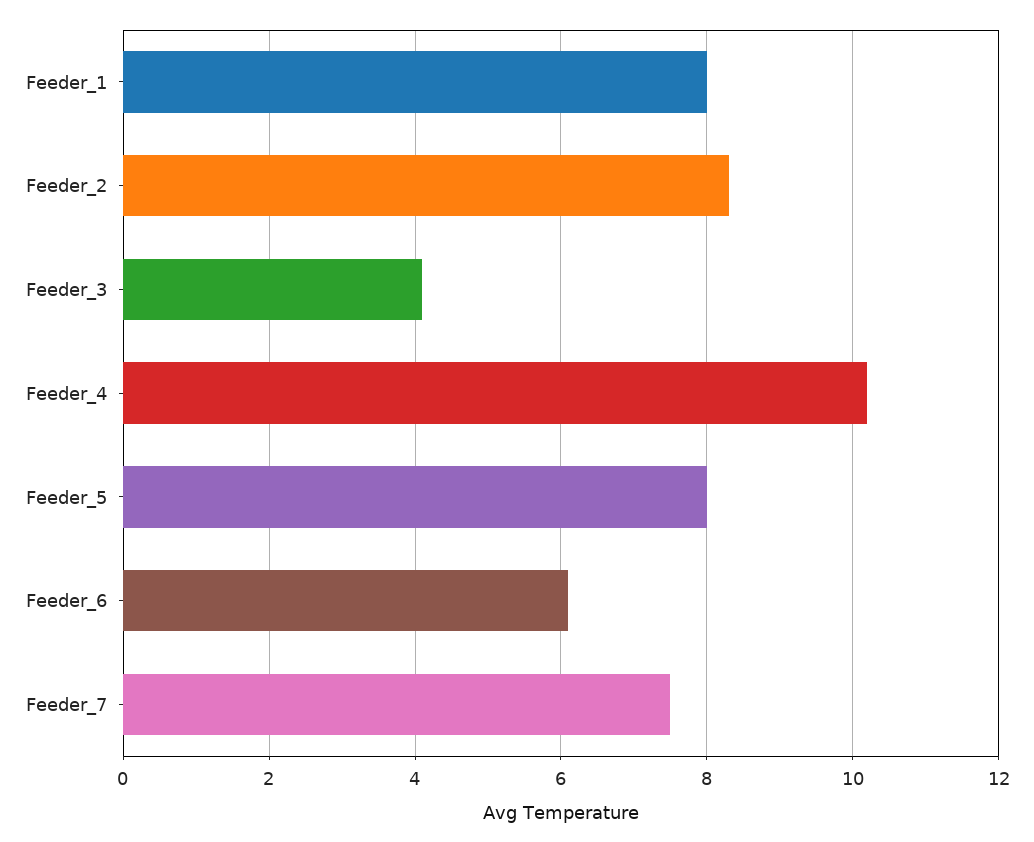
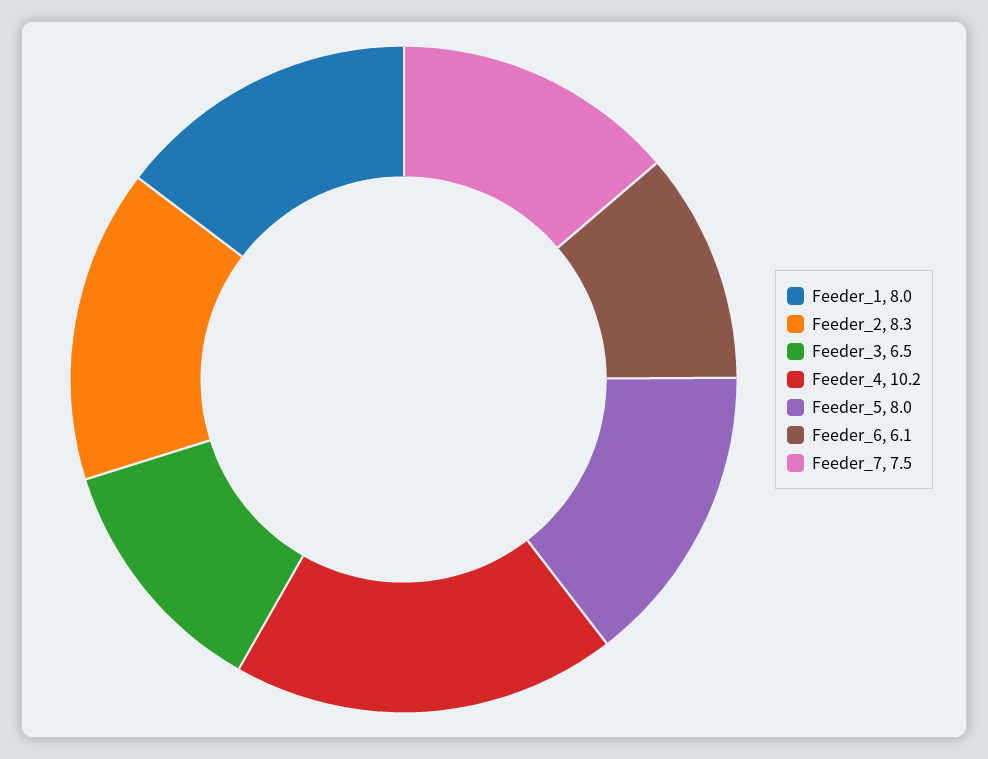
  {
    "Feeder_1": 8,
    "Feeder_2": 8.3,
-   "Feeder_3": 4,
+   "Feeder_3": 6.5,
    "Feeder_4": 10.2,
    "Feeder_5": 8,
    "Feeder_6": 6.1,
    "Feeder_7": 7.5
  }

